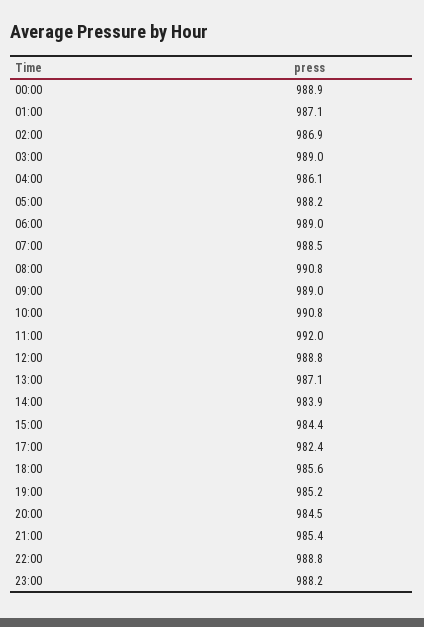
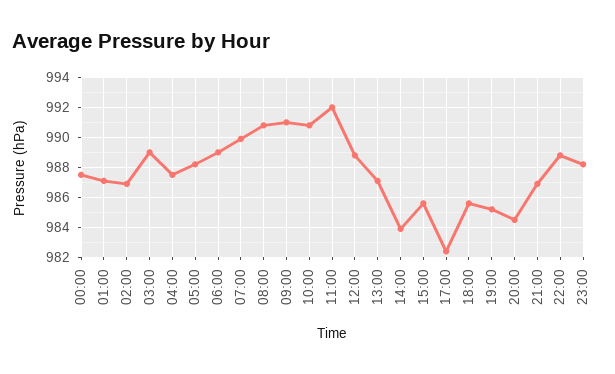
  {
-   "00:00": 988.9,
+   "00:00": 987.5,
    "01:00": 987.1,
    "02:00": 986.9,
    "03:00": 989,
-   "04:00": 986.1,
+   "04:00": 987.5,
    "05:00": 988.2,
    "06:00": 989,
-   "07:00": 988.5,
+   "07:00": 990,
    "08:00": 990.8,
-   "09:00": 989,
+   "09:00": 991,
    "10:00": 990.8,
    "11:00": 992,
    "12:00": 988.8,
    "13:00": 987.1,
    "14:00": 983.9,
-   "15:00": 984.4,
+   "15:00": 985.5,
    "17:00": 982.4,
    "18:00": 985.6,
    "19:00": 985.2,
    "20:00": 984.5,
-   "21:00": 985.4,
+   "21:00": 987,
    "22:00": 988.8,
    "23:00": 988.2
  }

